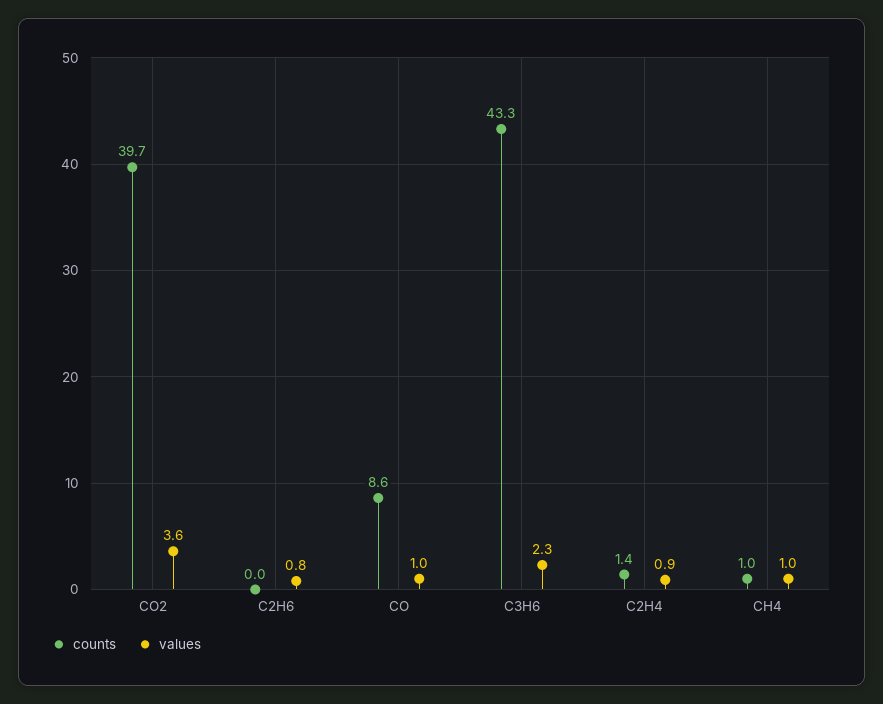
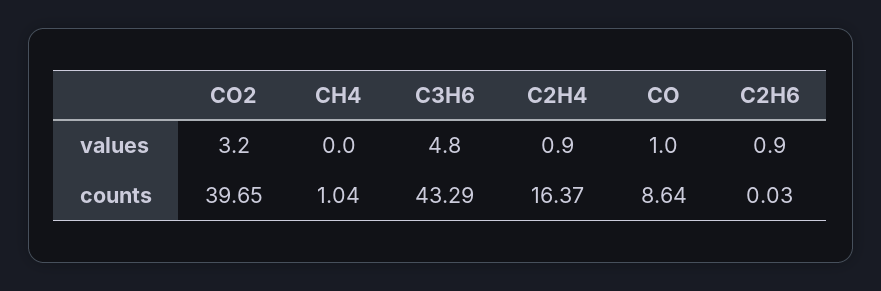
  {
    "counts": {
      "CO2": 39.65,
      "C2H6": 0.03,
      "CO": 8.64,
      "C3H6": 43.29,
-     "C2H4": 1.4,
+     "C2H4": 16.37,
      "CH4": 1.04
    },
    "values": {
-     "CO2": 3.6,
+     "CO2": 3.2,
-     "C2H6": 0.8,
+     "C2H6": 0.9,
      "CO": 1,
-     "C3H6": 2.3,
+     "C3H6": 4.8,
      "C2H4": 0.9,
-     "CH4": 1
+     "CH4": 0
    }
  }

